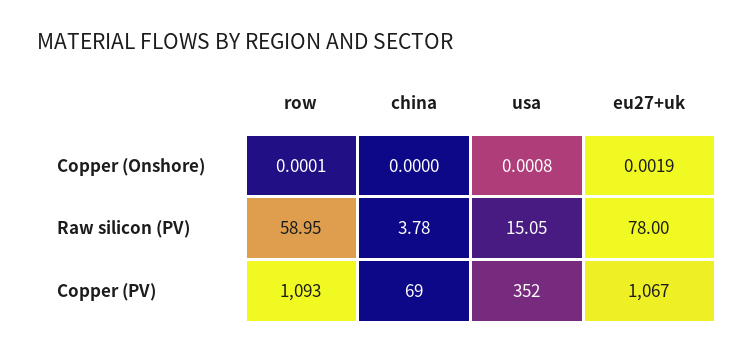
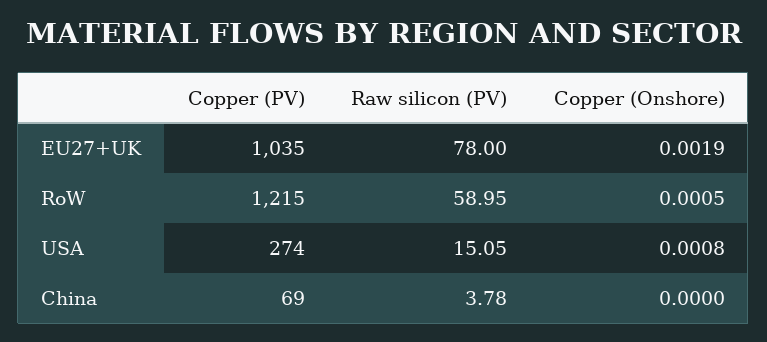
  {
    "row": {
-     "Copper (Onshore)": 0.0001,
+     "Copper (Onshore)": 0.0005,
      "Raw silicon (PV)": 58.95,
-     "Copper (PV)": 1093
+     "Copper (PV)": 1215
    },
    "china": {
      "Copper (Onshore)": 0,
      "Raw silicon (PV)": 3.78,
      "Copper (PV)": 69
    },
    "usa": {
      "Copper (Onshore)": 0.0008,
      "Raw silicon (PV)": 15.05,
-     "Copper (PV)": 352
+     "Copper (PV)": 274
    },
    "eu27+uk": {
      "Copper (Onshore)": 0.0019,
      "Raw silicon (PV)": 78,
-     "Copper (PV)": 1067
+     "Copper (PV)": 1035
    }
  }

